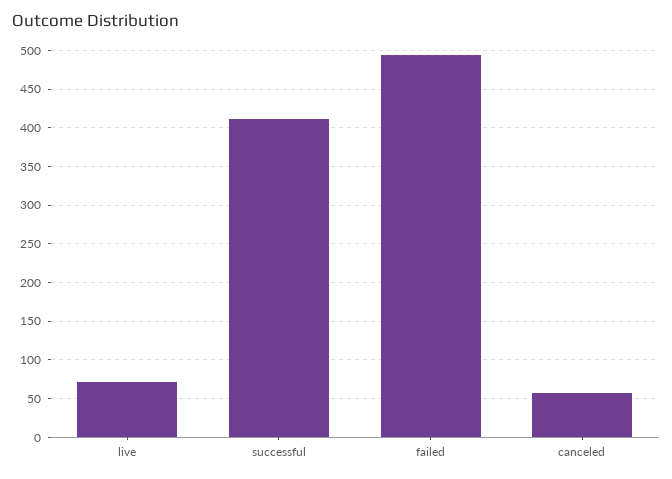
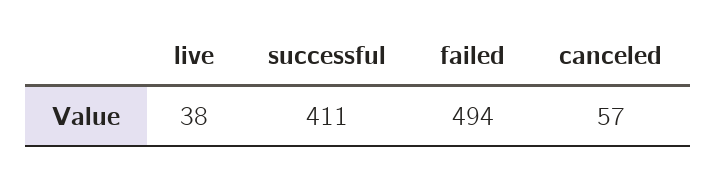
  {
-   "live": 70,
+   "live": 38,
    "successful": 411,
    "failed": 494,
    "canceled": 57
  }

